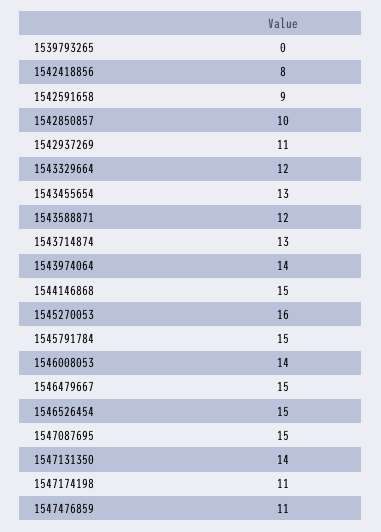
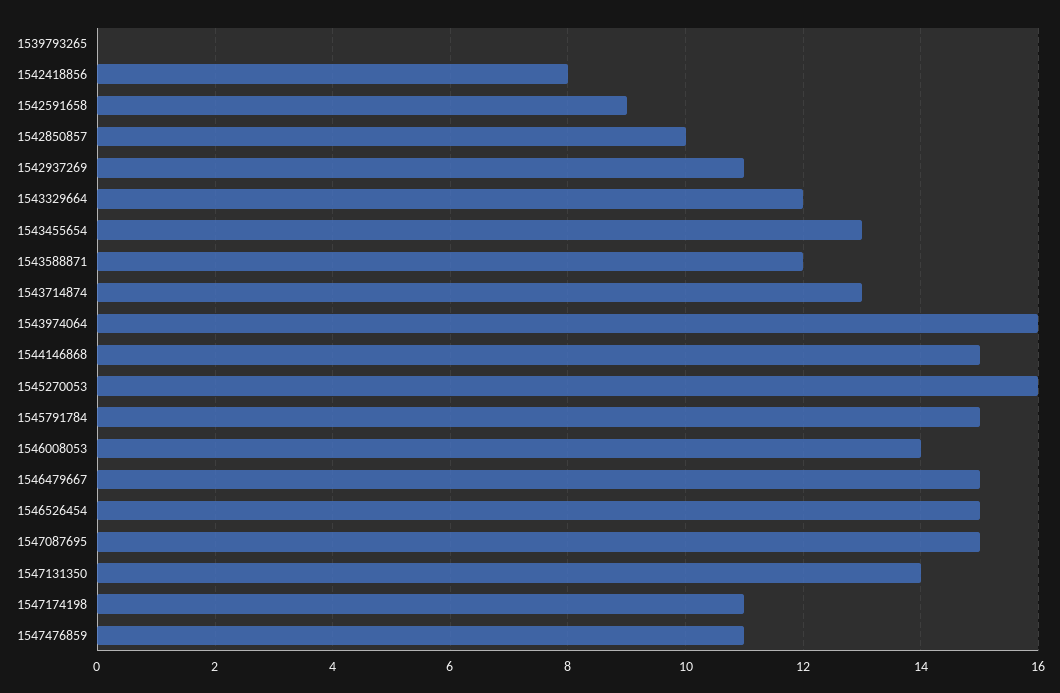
  {
    "1539793265": 0,
    "1542418856": 8,
    "1542591658": 9,
    "1542850857": 10,
    "1542937269": 11,
    "1543329664": 12,
    "1543455654": 13,
    "1543588871": 12,
    "1543714874": 13,
-   "1543974064": 14,
+   "1543974064": 16,
    "1544146868": 15,
    "1545270053": 16,
    "1545791784": 15,
    "1546008053": 14,
    "1546479667": 15,
    "1546526454": 15,
    "1547087695": 15,
    "1547131350": 14,
    "1547174198": 11,
    "1547476859": 11
  }

